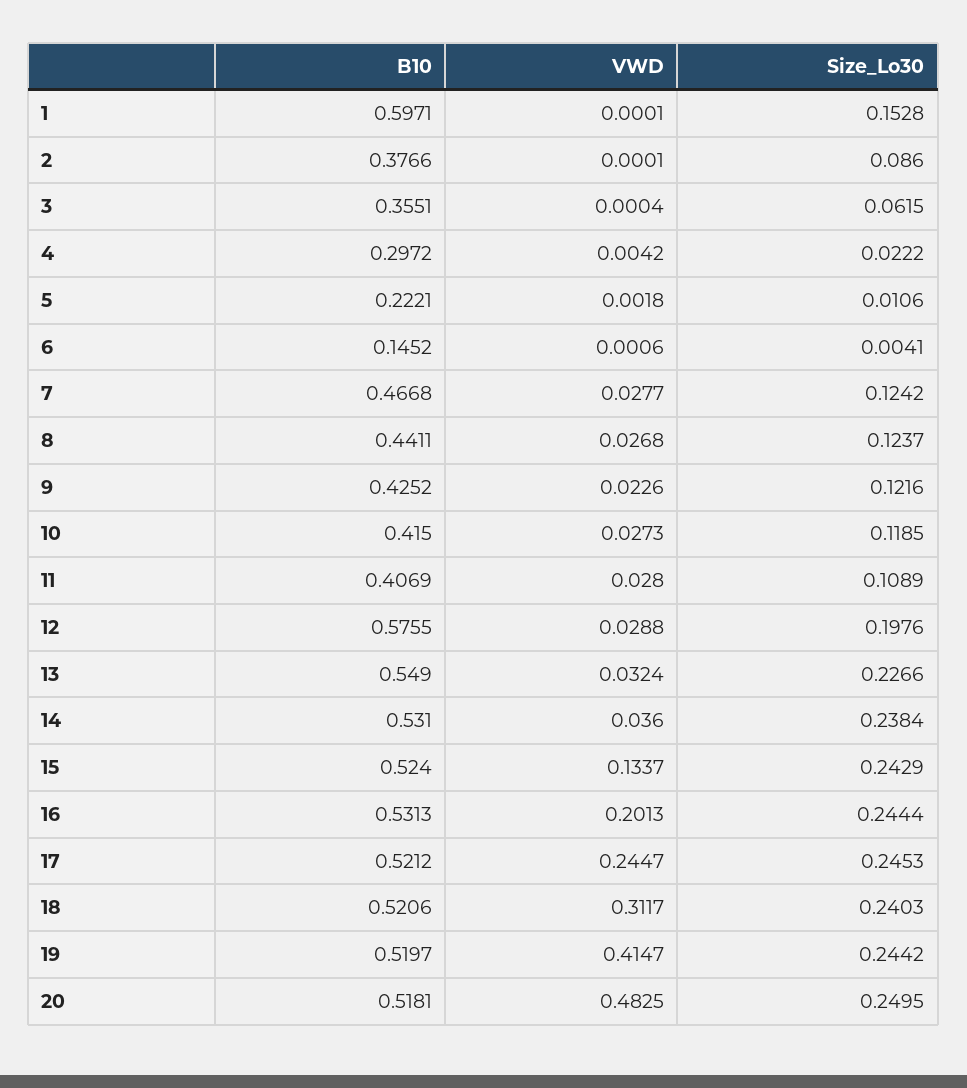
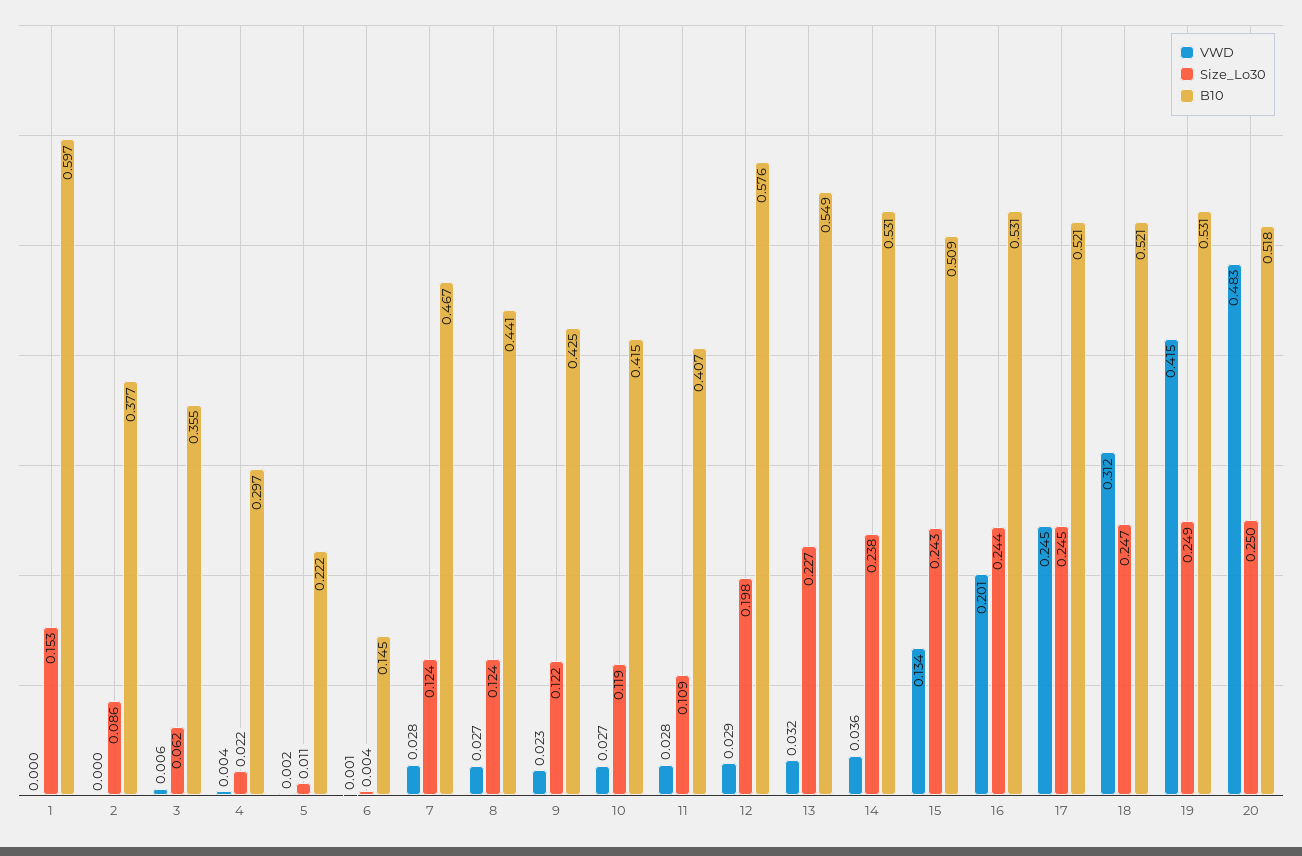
  {
    "B10": {
      "1": 0.5971,
      "2": 0.3766,
      "3": 0.3551,
      "4": 0.2972,
      "5": 0.2221,
      "6": 0.1452,
      "7": 0.4668,
      "8": 0.4411,
      "9": 0.4252,
      "10": 0.415,
      "11": 0.4069,
      "12": 0.5755,
      "13": 0.549,
      "14": 0.531,
-     "15": 0.524,
+     "15": 0.509,
      "16": 0.5313,
      "17": 0.5212,
      "18": 0.5206,
-     "19": 0.5197,
+     "19": 0.531,
      "20": 0.5181
    },
    "VWD": {
      "1": 0.0001,
      "2": 0.0001,
-     "3": 0.0004,
+     "3": 0.006,
      "4": 0.0042,
      "5": 0.0018,
      "6": 0.0006,
      "7": 0.0277,
      "8": 0.0268,
      "9": 0.0226,
      "10": 0.0273,
      "11": 0.028,
      "12": 0.0288,
      "13": 0.0324,
      "14": 0.036,
      "15": 0.1337,
      "16": 0.2013,
      "17": 0.2447,
      "18": 0.3117,
      "19": 0.4147,
      "20": 0.4825
    },
    "Size_Lo30": {
      "1": 0.1528,
      "2": 0.086,
      "3": 0.0615,
      "4": 0.0222,
      "5": 0.0106,
      "6": 0.0041,
      "7": 0.1242,
      "8": 0.1237,
      "9": 0.1216,
      "10": 0.1185,
      "11": 0.1089,
      "12": 0.1976,
      "13": 0.2266,
      "14": 0.2384,
      "15": 0.2429,
      "16": 0.2444,
      "17": 0.2453,
-     "18": 0.2403,
+     "18": 0.247,
-     "19": 0.2442,
+     "19": 0.249,
      "20": 0.2495
    }
  }

